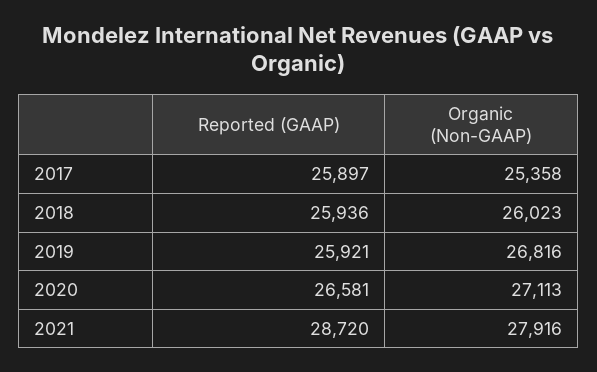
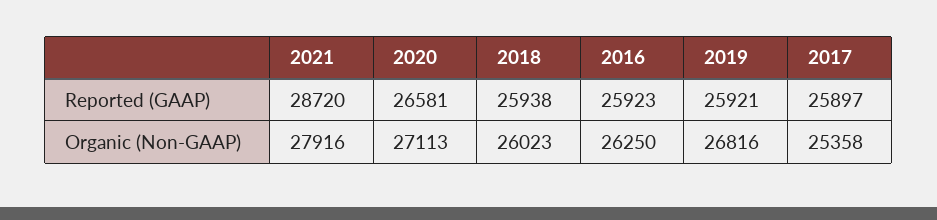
  {
    "Reported (GAAP)": {
      "2017": 25897,
-     "2018": 25936,
+     "2018": 25938,
      "2019": 25921,
      "2020": 26581,
-     "2021": 28720
+     "2021": 28720,
+     "2016": 25923
    },
    "Organic (Non-GAAP)": {
      "2017": 25358,
      "2018": 26023,
      "2019": 26816,
      "2020": 27113,
-     "2021": 27916
+     "2021": 27916,
+     "2016": 26250
    }
  }

